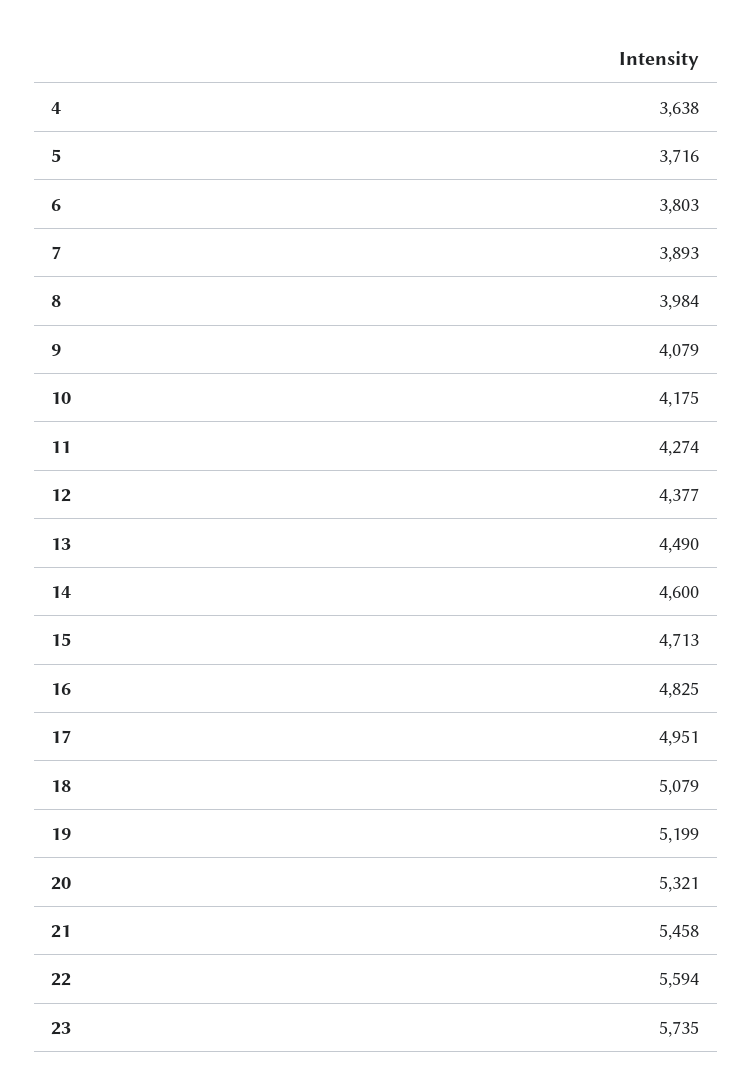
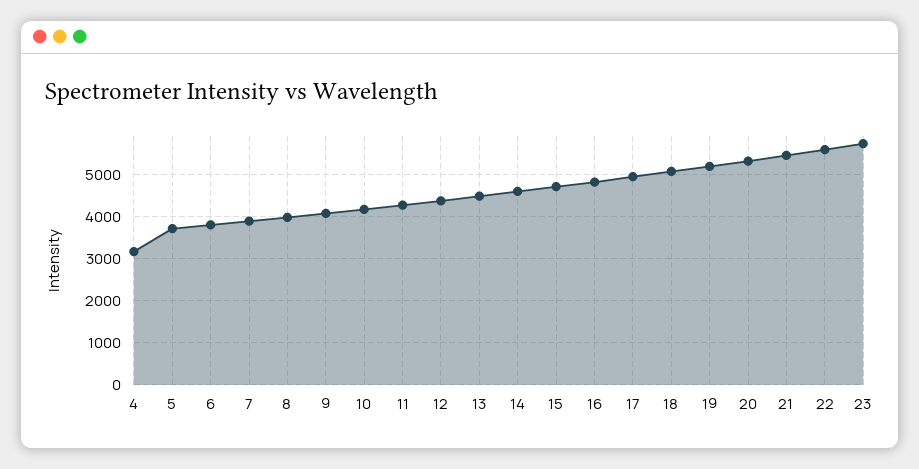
  {
-   "4": 3638,
+   "4": 3200,
    "5": 3716,
    "6": 3803,
    "7": 3893,
    "8": 3984,
    "9": 4079,
    "10": 4175,
    "11": 4274,
    "12": 4377,
    "13": 4490,
    "14": 4600,
    "15": 4713,
    "16": 4825,
    "17": 4951,
    "18": 5079,
    "19": 5199,
    "20": 5321,
    "21": 5458,
    "22": 5594,
    "23": 5735
  }

